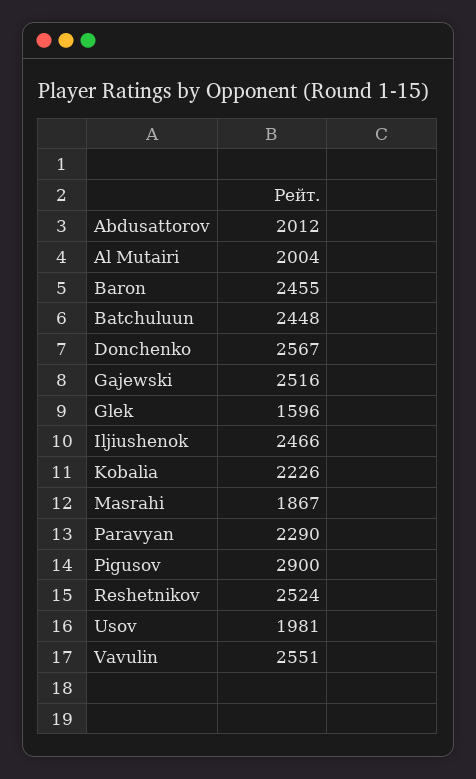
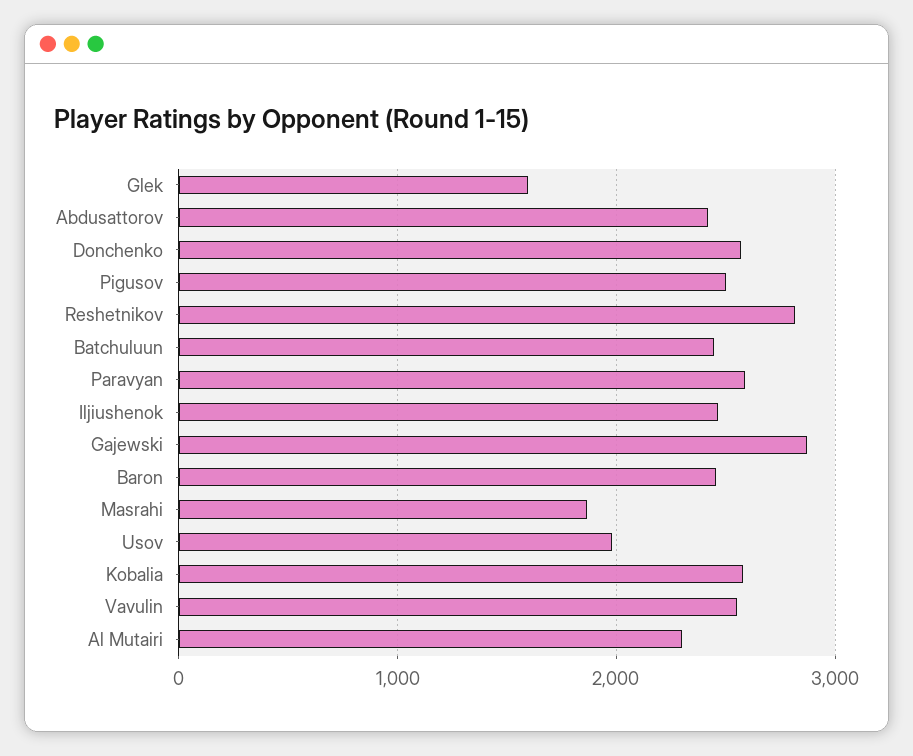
  {
-   "Abdusattorov": 2012,
+   "Abdusattorov": 2400,
-   "Al Mutairi": 2004,
+   "Al Mutairi": 2300,
    "Baron": 2455,
    "Batchuluun": 2448,
    "Donchenko": 2567,
-   "Gajewski": 2516,
+   "Gajewski": 2900,
    "Glek": 1596,
    "Iljiushenok": 2466,
-   "Kobalia": 2226,
+   "Kobalia": 2600,
    "Masrahi": 1867,
-   "Paravyan": 2290,
+   "Paravyan": 2600,
-   "Pigusov": 2900,
+   "Pigusov": 2500,
-   "Reshetnikov": 2524,
+   "Reshetnikov": 2800,
    "Usov": 1981,
    "Vavulin": 2551
  }

